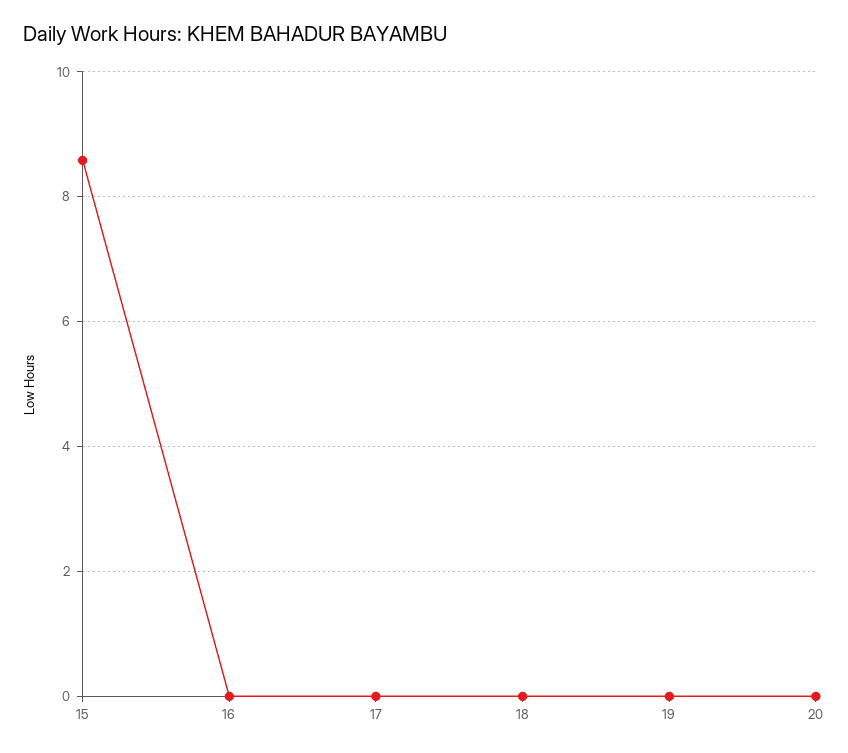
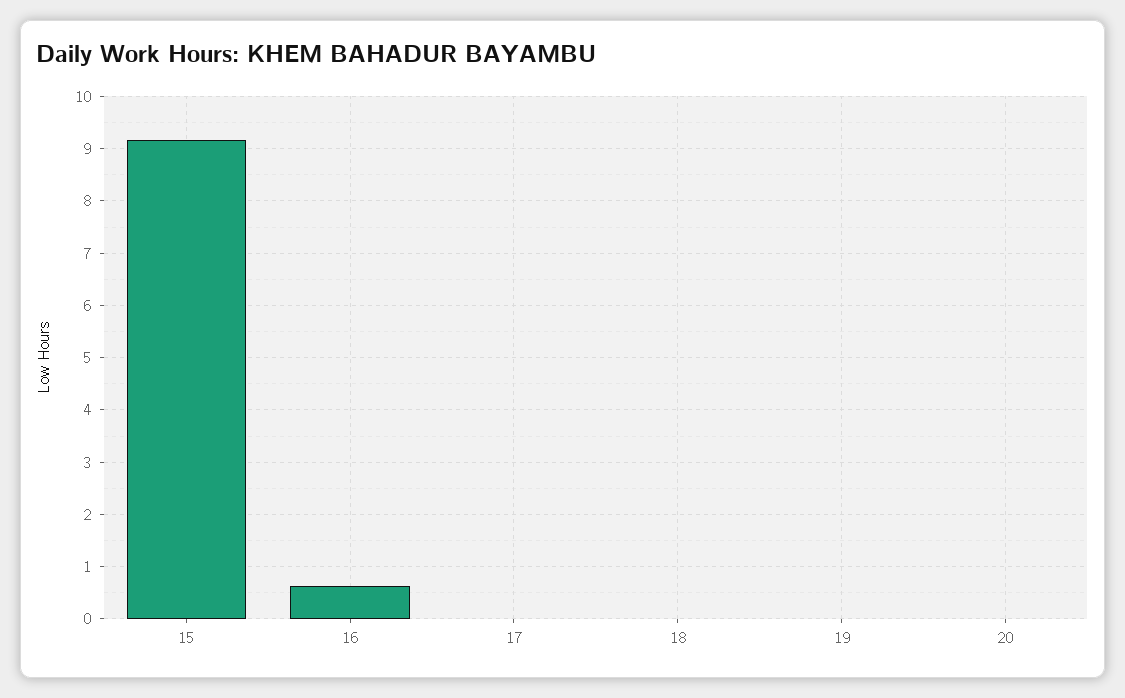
  {
-   "15": 8.6,
+   "15": 9.2,
-   "16": 0,
+   "16": 0.6,
    "17": 0,
    "18": 0,
    "19": 0,
    "20": 0
  }

